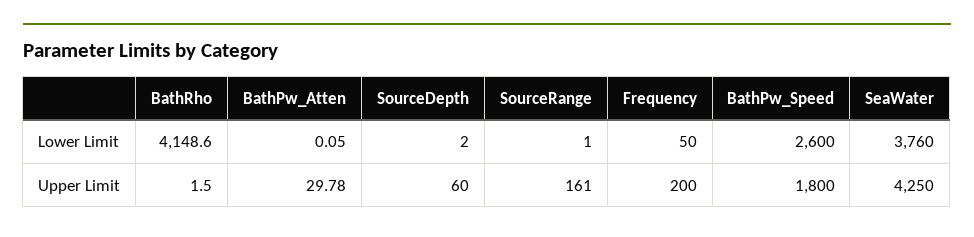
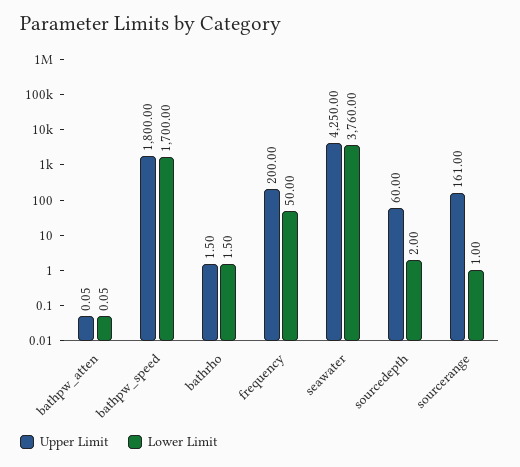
  {
    "Lower Limit": {
-     "BathRho": 4148.6,
+     "BathRho": 1.5,
      "BathPw_Atten": 0.05,
      "SourceDepth": 2,
      "SourceRange": 1,
      "Frequency": 50,
-     "BathPw_Speed": 2600,
+     "BathPw_Speed": 1700,
      "SeaWater": 3760
    },
    "Upper Limit": {
      "BathRho": 1.5,
-     "BathPw_Atten": 29.78,
+     "BathPw_Atten": 0.05,
      "SourceDepth": 60,
      "SourceRange": 161,
      "Frequency": 200,
      "BathPw_Speed": 1800,
      "SeaWater": 4250
    }
  }

